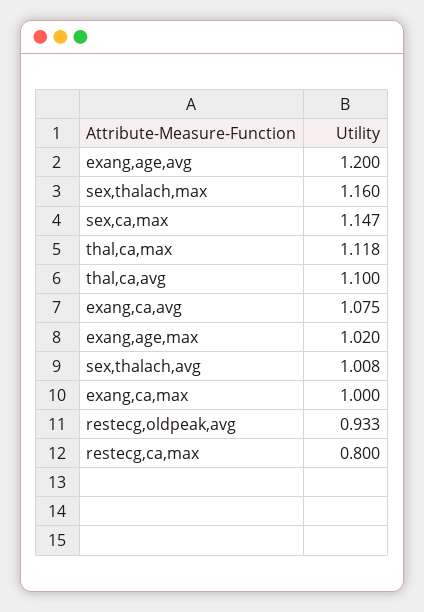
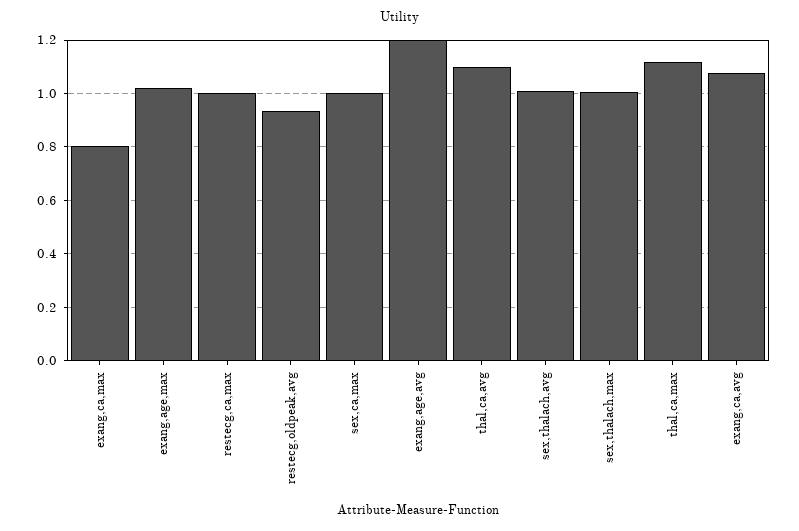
  {
    "exang,age,avg": 1.2,
-   "sex,thalach,max": 1.16,
+   "sex,thalach,max": 1,
-   "sex,ca,max": 1.147,
+   "sex,ca,max": 1,
    "thal,ca,max": 1.118,
    "thal,ca,avg": 1.1,
    "exang,ca,avg": 1.075,
    "exang,age,max": 1.02,
    "sex,thalach,avg": 1.008,
-   "exang,ca,max": 1,
+   "exang,ca,max": 0.8,
    "restecg,oldpeak,avg": 0.933,
-   "restecg,ca,max": 0.8
+   "restecg,ca,max": 1
  }

